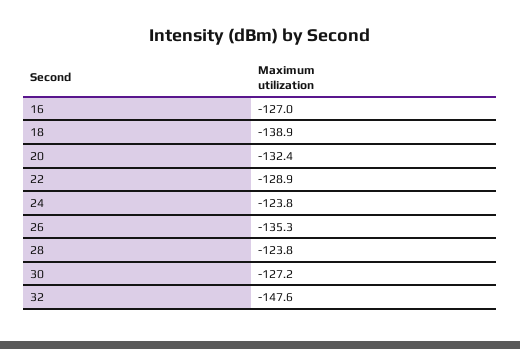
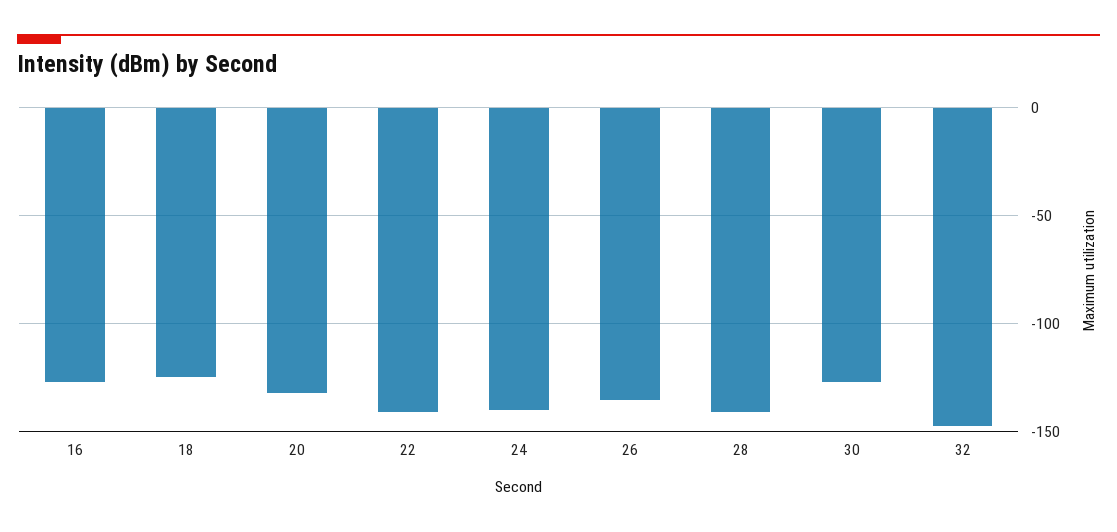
  {
    "16": -127,
-   "18": -138.9,
+   "18": -125,
    "20": -132.4,
-   "22": -128.9,
+   "22": -140,
-   "24": -123.8,
+   "24": -140,
    "26": -135.3,
-   "28": -123.8,
+   "28": -140,
    "30": -127.2,
    "32": -147.6
  }

